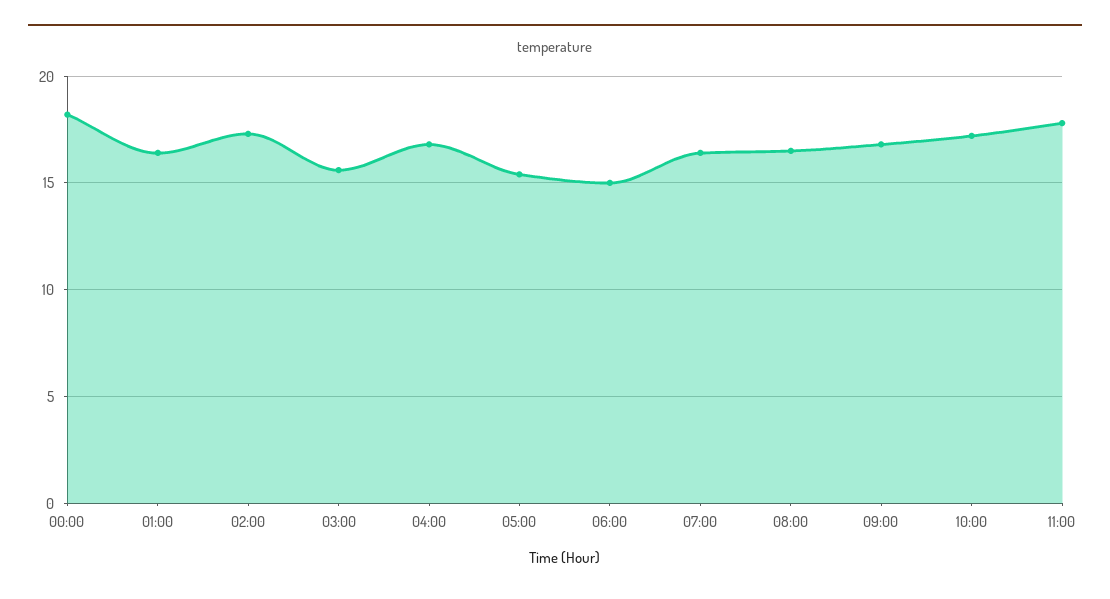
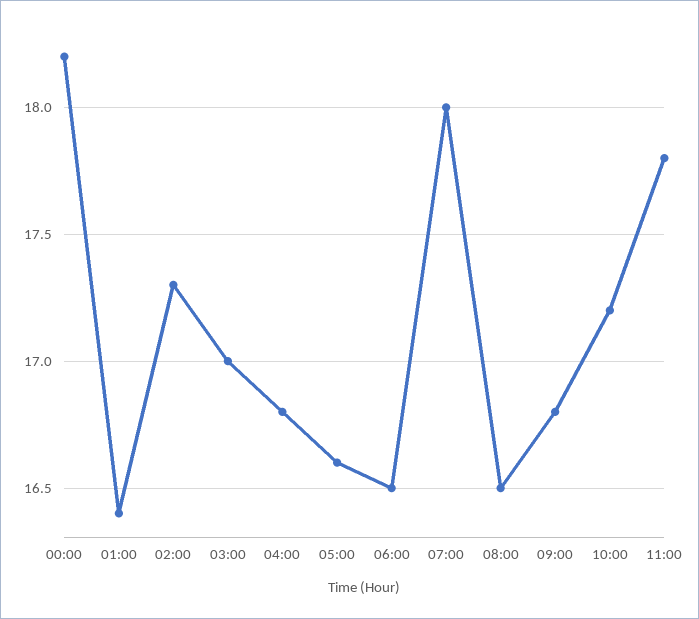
  {
    "00:00": 18.2,
    "01:00": 16.4,
    "02:00": 17.3,
-   "03:00": 15.5,
+   "03:00": 17,
    "04:00": 16.8,
-   "05:00": 15.5,
+   "05:00": 16.6,
-   "06:00": 15,
+   "06:00": 16.5,
-   "07:00": 16.5,
+   "07:00": 18,
    "08:00": 16.5,
    "09:00": 16.8,
    "10:00": 17.2,
    "11:00": 17.8
  }

